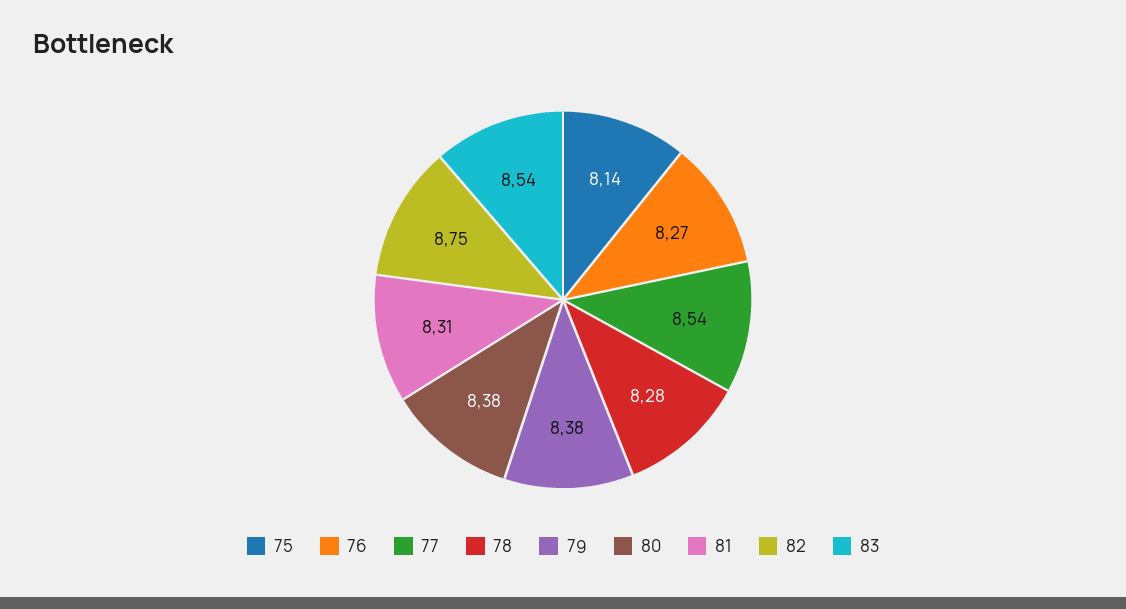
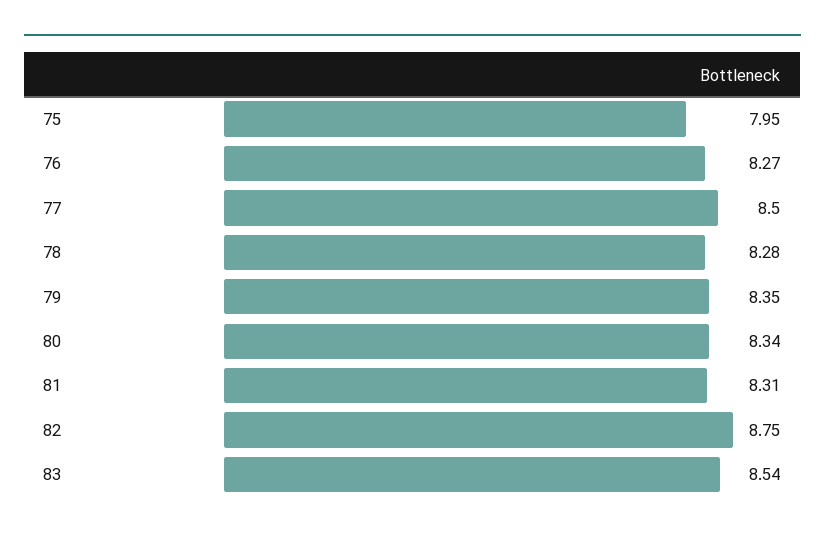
  {
-   "75": 8.14,
+   "75": 7.95,
    "76": 8.27,
-   "77": 8.54,
+   "77": 8.5,
    "78": 8.28,
-   "79": 8.38,
+   "79": 8.35,
-   "80": 8.38,
+   "80": 8.34,
    "81": 8.31,
    "82": 8.75,
    "83": 8.54
  }

